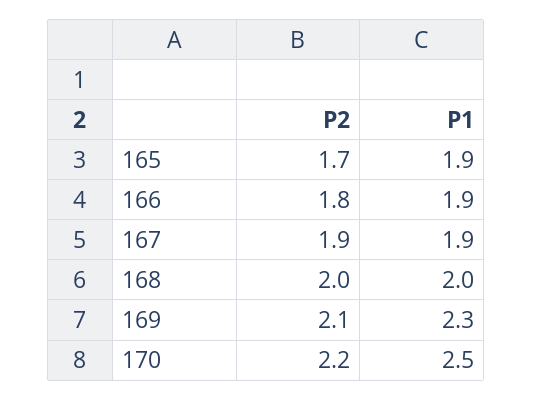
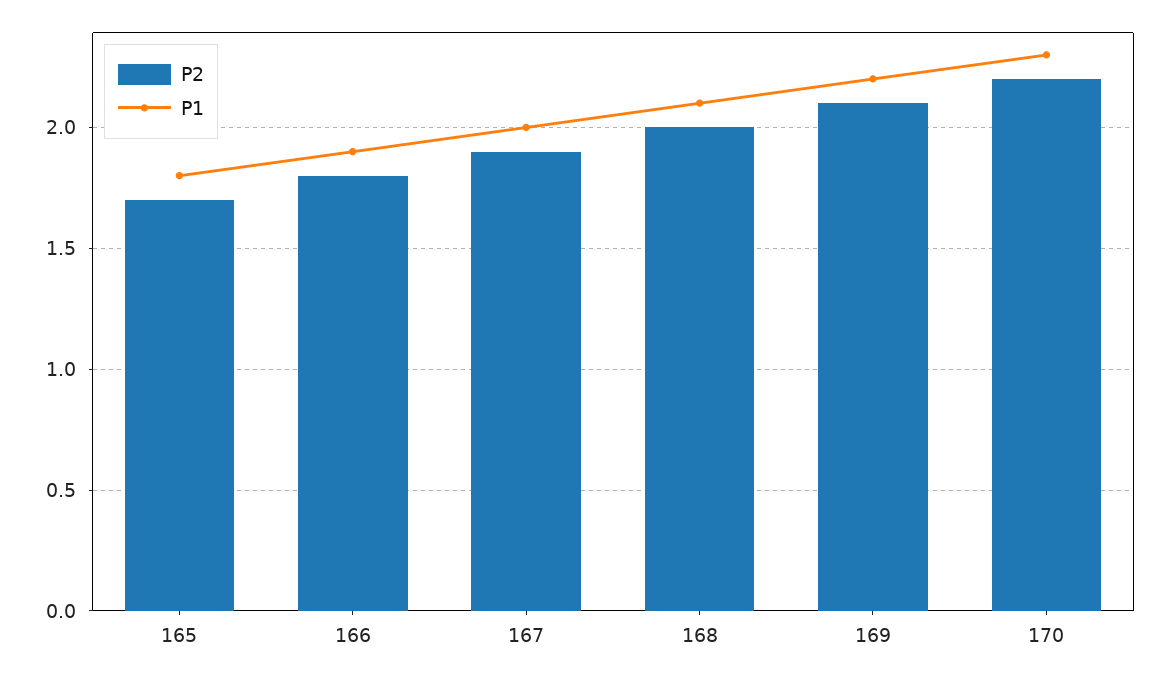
  {
    "P2": {
      "165": 1.7,
      "166": 1.8,
      "167": 1.9,
      "168": 2,
      "169": 2.1,
      "170": 2.2
    },
    "P1": {
-     "165": 1.9,
+     "165": 1.8,
      "166": 1.9,
-     "167": 1.9,
+     "167": 2,
-     "168": 2,
+     "168": 2.1,
-     "169": 2.3,
+     "169": 2.2,
-     "170": 2.5
+     "170": 2.3
    }
  }

